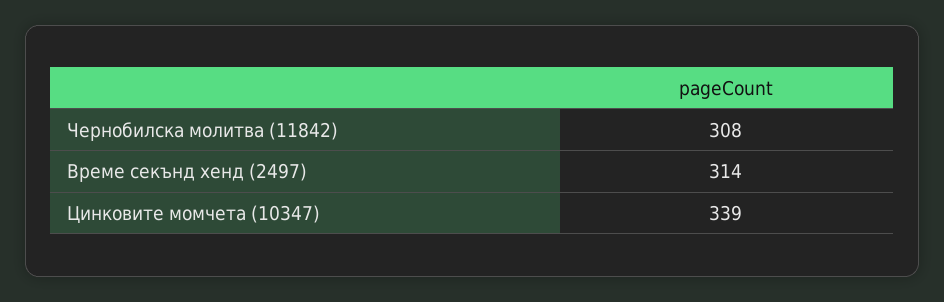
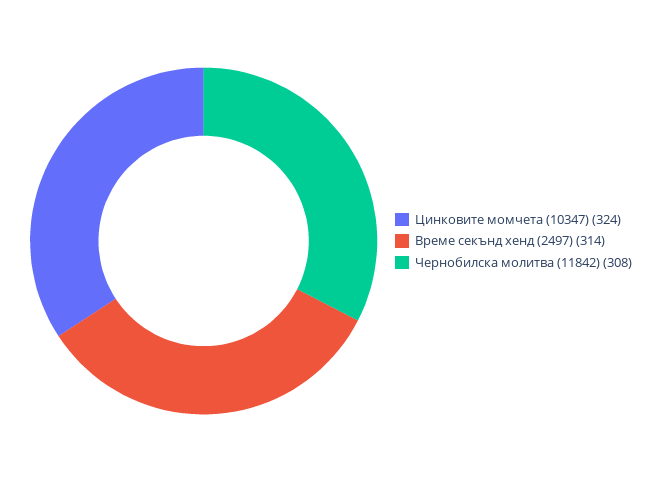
  {
    "Чернобилска молитва (11842)": 308,
    "Време секънд хенд (2497)": 314,
-   "Цинковите момчета (10347)": 339
+   "Цинковите момчета (10347)": 324
  }

